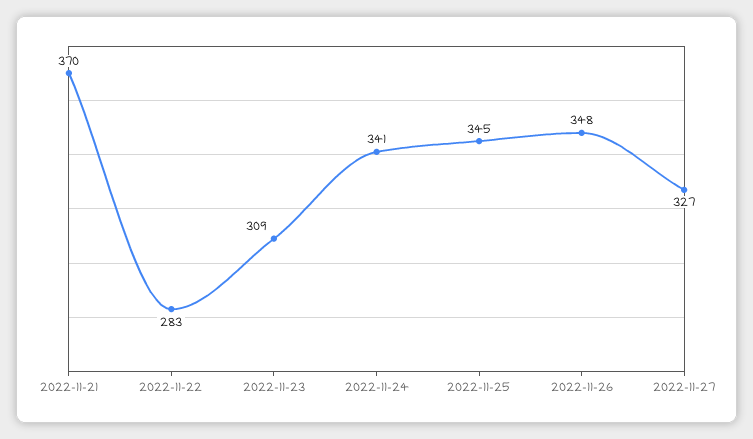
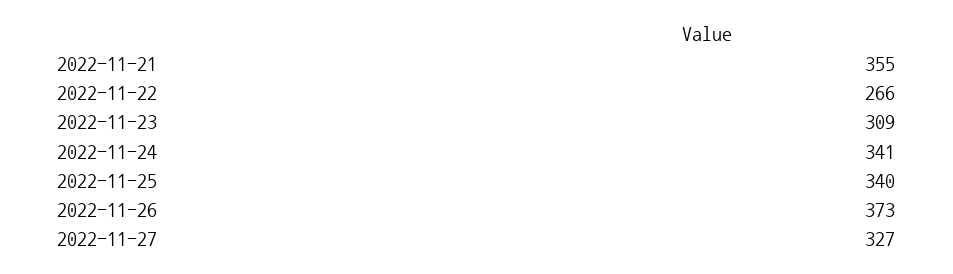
  {
-   "2022-11-21": 370,
+   "2022-11-21": 355,
-   "2022-11-22": 283,
+   "2022-11-22": 266,
    "2022-11-23": 309,
    "2022-11-24": 341,
-   "2022-11-25": 345,
+   "2022-11-25": 340,
-   "2022-11-26": 348,
+   "2022-11-26": 373,
    "2022-11-27": 327
  }

